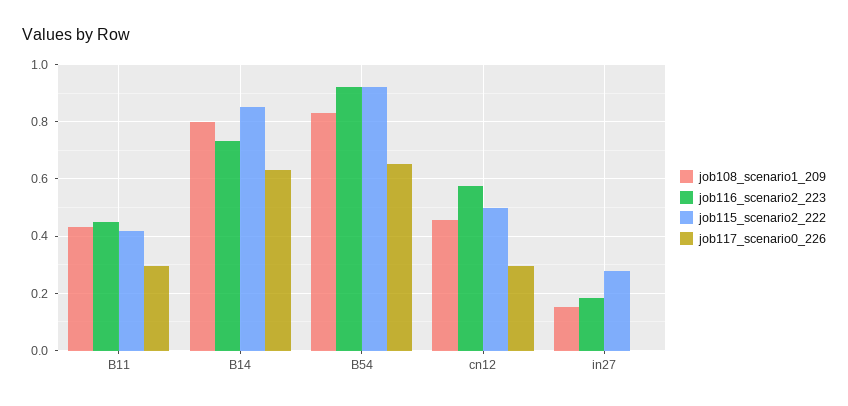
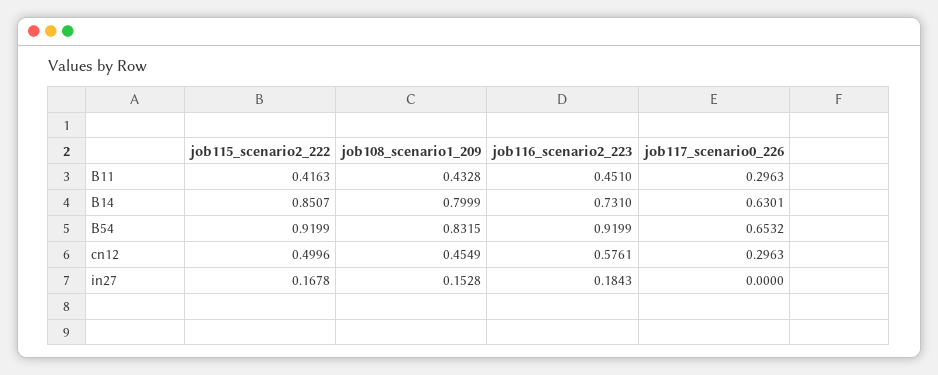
  {
    "job108_scenario1_209": {
      "B11": 0.4328,
      "B14": 0.7999,
      "B54": 0.8315,
      "cn12": 0.4549,
      "in27": 0.1528
    },
    "job116_scenario2_223": {
      "B11": 0.451,
      "B14": 0.731,
      "B54": 0.9199,
      "cn12": 0.5761,
      "in27": 0.1843
    },
    "job115_scenario2_222": {
      "B11": 0.4163,
      "B14": 0.8507,
      "B54": 0.9199,
      "cn12": 0.4996,
-     "in27": 0.275
+     "in27": 0.1678
    },
    "job117_scenario0_226": {
      "B11": 0.2963,
      "B14": 0.6301,
      "B54": 0.6532,
      "cn12": 0.2963,
      "in27": 0
    }
  }

